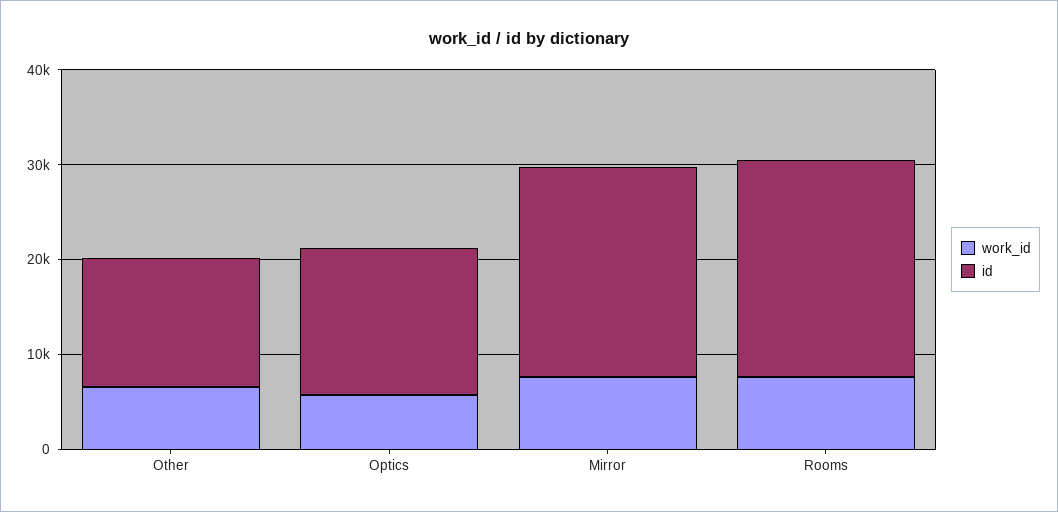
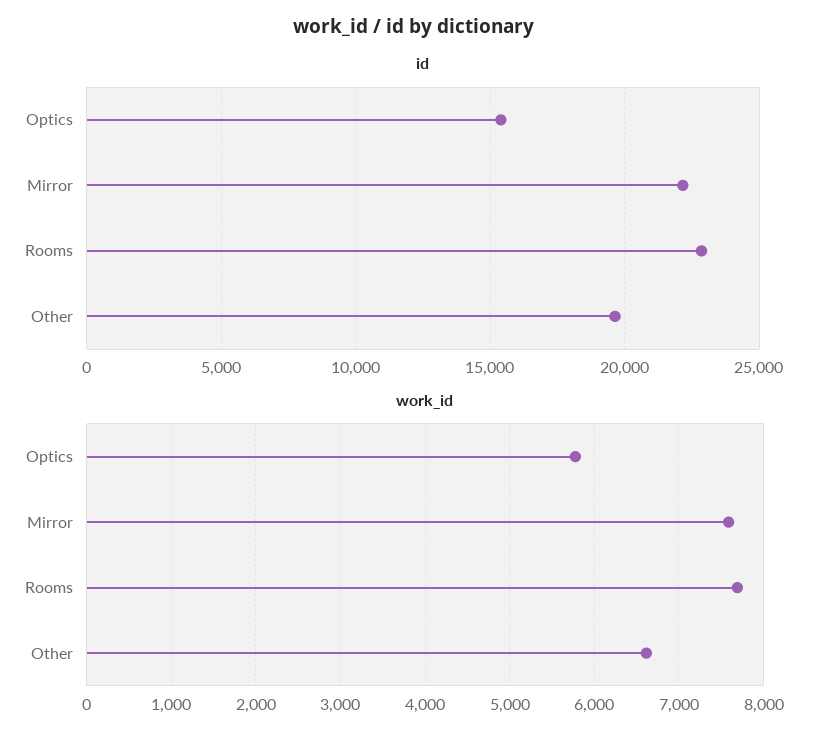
  {
    "work_id": {
      "Other": 6600,
      "Optics": 5800,
      "Mirror": 7600,
      "Rooms": 7700
    },
    "id": {
-     "Other": 14000,
+     "Other": 19500,
      "Optics": 15500,
      "Mirror": 22000,
      "Rooms": 23000
    }
  }

